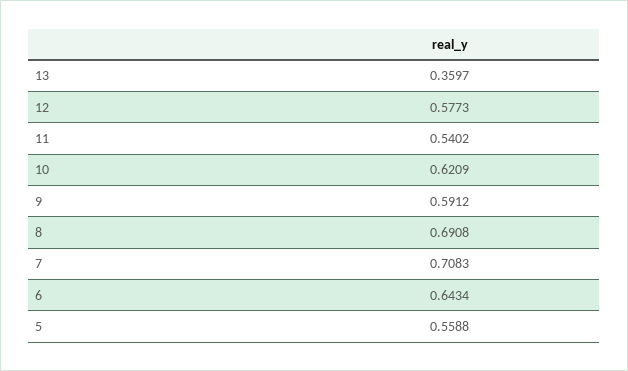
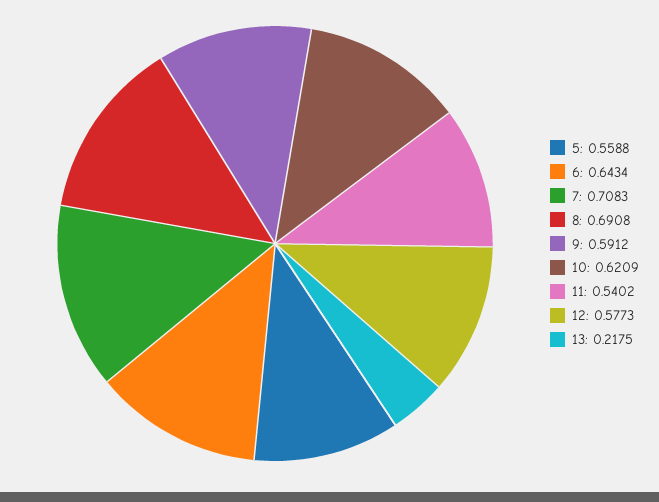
  {
-   "13": 0.3597,
+   "13": 0.2175,
    "12": 0.5773,
    "11": 0.5402,
    "10": 0.6209,
    "9": 0.5912,
    "8": 0.6908,
    "7": 0.7083,
    "6": 0.6434,
    "5": 0.5588
  }

